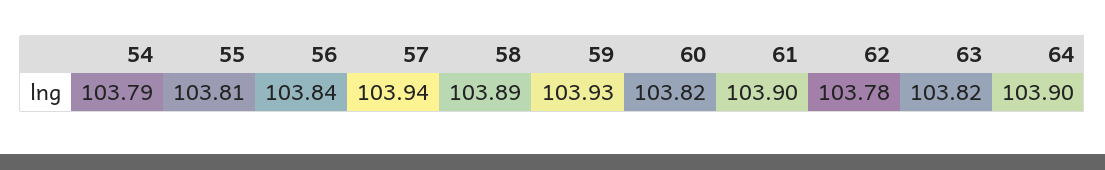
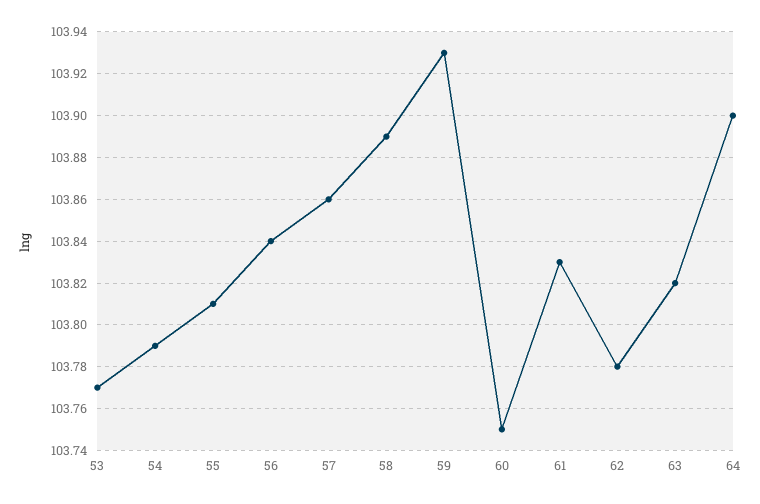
  {
    "54": 103.79,
    "55": 103.81,
    "56": 103.84,
-   "57": 103.94,
+   "57": 103.86,
    "58": 103.89,
    "59": 103.93,
-   "60": 103.82,
+   "60": 103.75,
-   "61": 103.9,
+   "61": 103.83,
    "62": 103.78,
    "63": 103.82,
-   "64": 103.9
+   "64": 103.9,
+   "53": 103.77
  }

